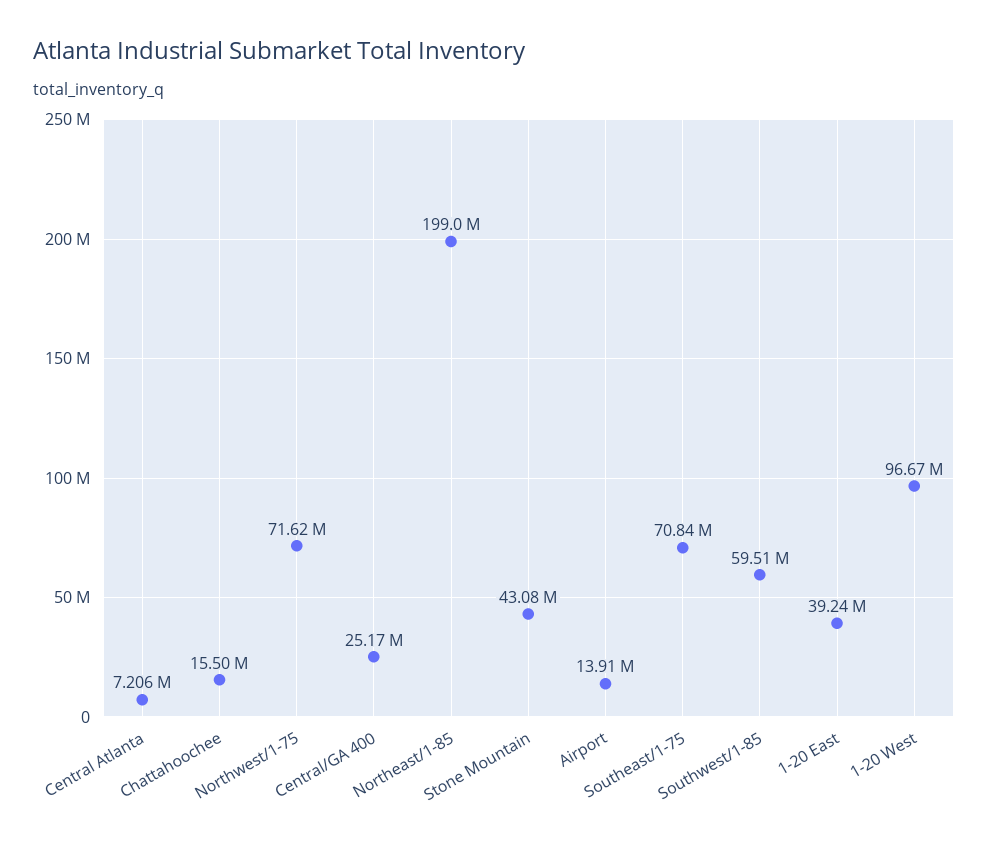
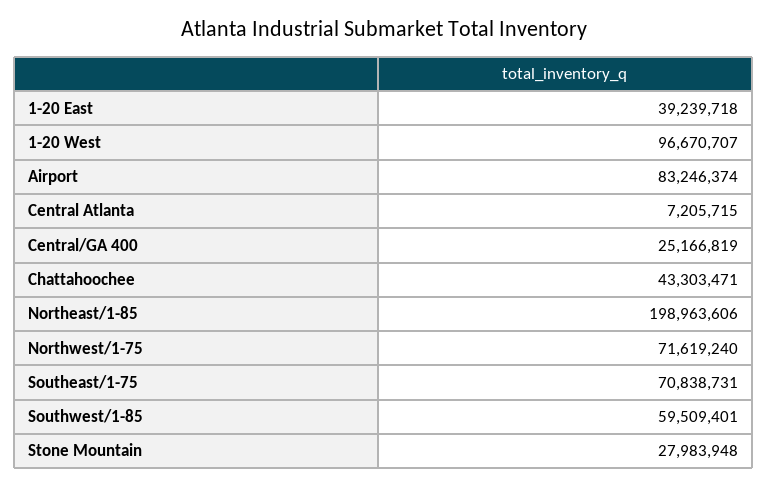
  {
    "Central Atlanta": 7205715,
-   "Chattahoochee": 15500000,
+   "Chattahoochee": 43303471,
    "Northwest/1-75": 71619240,
    "Central/GA 400": 25166819,
    "Northeast/1-85": 198963606,
-   "Stone Mountain": 43080000,
+   "Stone Mountain": 27983948,
-   "Airport": 13910000,
+   "Airport": 83246374,
    "Southeast/1-75": 70838731,
    "Southwest/1-85": 59509401,
    "1-20 East": 39239718,
    "1-20 West": 96670707
  }

